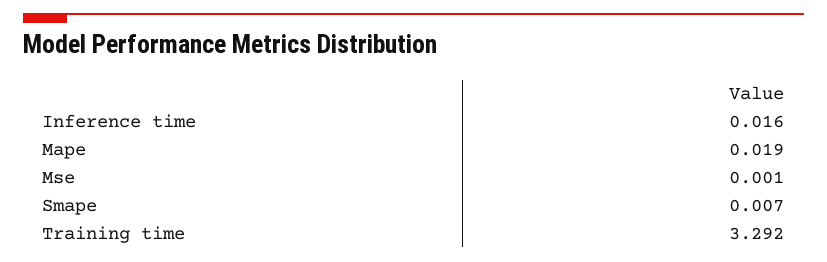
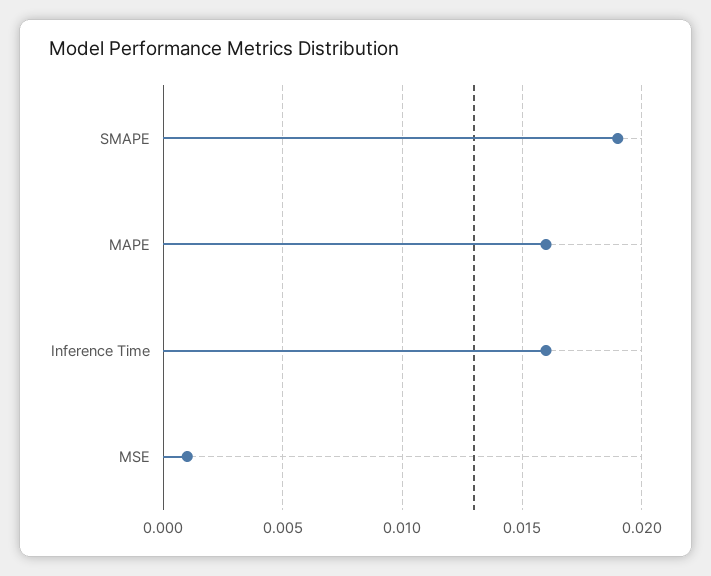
  {
    "Inference time": 0.016,
-   "Mape": 0.019,
+   "Mape": 0.016,
    "Mse": 0.001,
-   "Smape": 0.007,
+   "Smape": 0.019
-   "Training time": 3.292
  }

